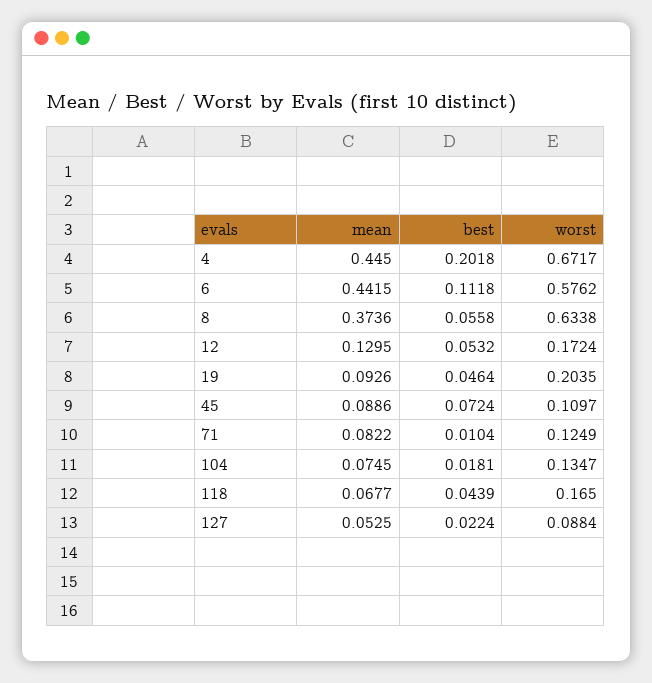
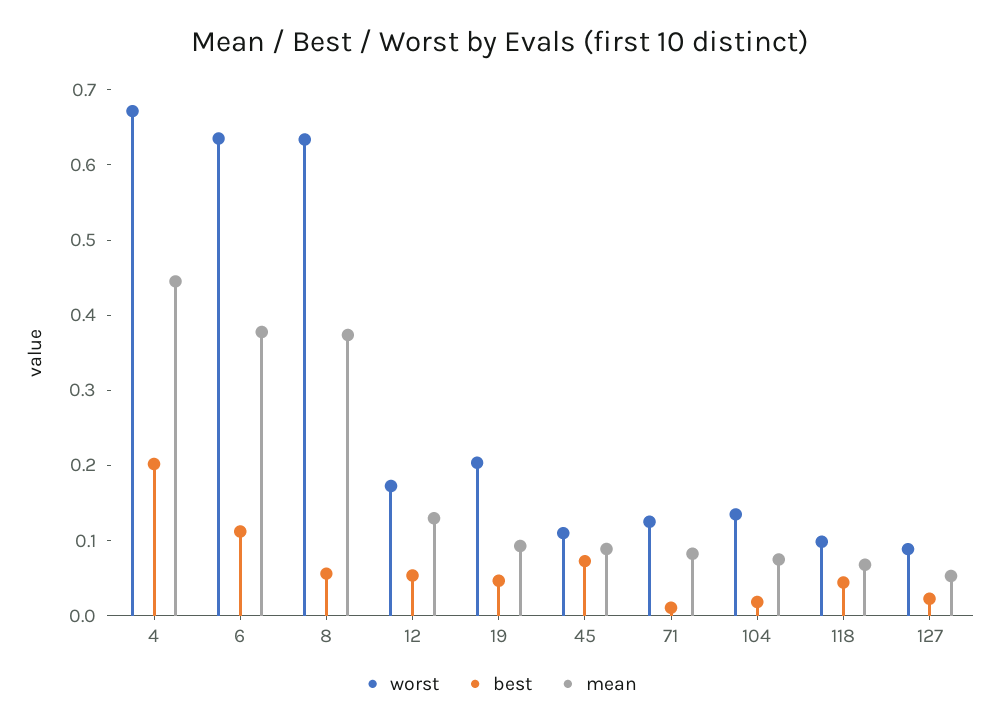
  {
    "mean": {
      "4": 0.445,
-     "6": 0.4415,
+     "6": 0.38,
      "8": 0.3736,
      "12": 0.1295,
      "19": 0.0926,
      "45": 0.0886,
      "71": 0.0822,
      "104": 0.0745,
      "118": 0.0677,
      "127": 0.0525
    },
    "best": {
      "4": 0.2018,
      "6": 0.1118,
      "8": 0.0558,
      "12": 0.0532,
      "19": 0.0464,
      "45": 0.0724,
      "71": 0.0104,
      "104": 0.0181,
      "118": 0.0439,
      "127": 0.0224
    },
    "worst": {
      "4": 0.6717,
-     "6": 0.5762,
+     "6": 0.64,
      "8": 0.6338,
      "12": 0.1724,
      "19": 0.2035,
      "45": 0.1097,
      "71": 0.1249,
      "104": 0.1347,
-     "118": 0.165,
+     "118": 0.1,
      "127": 0.0884
    }
  }

